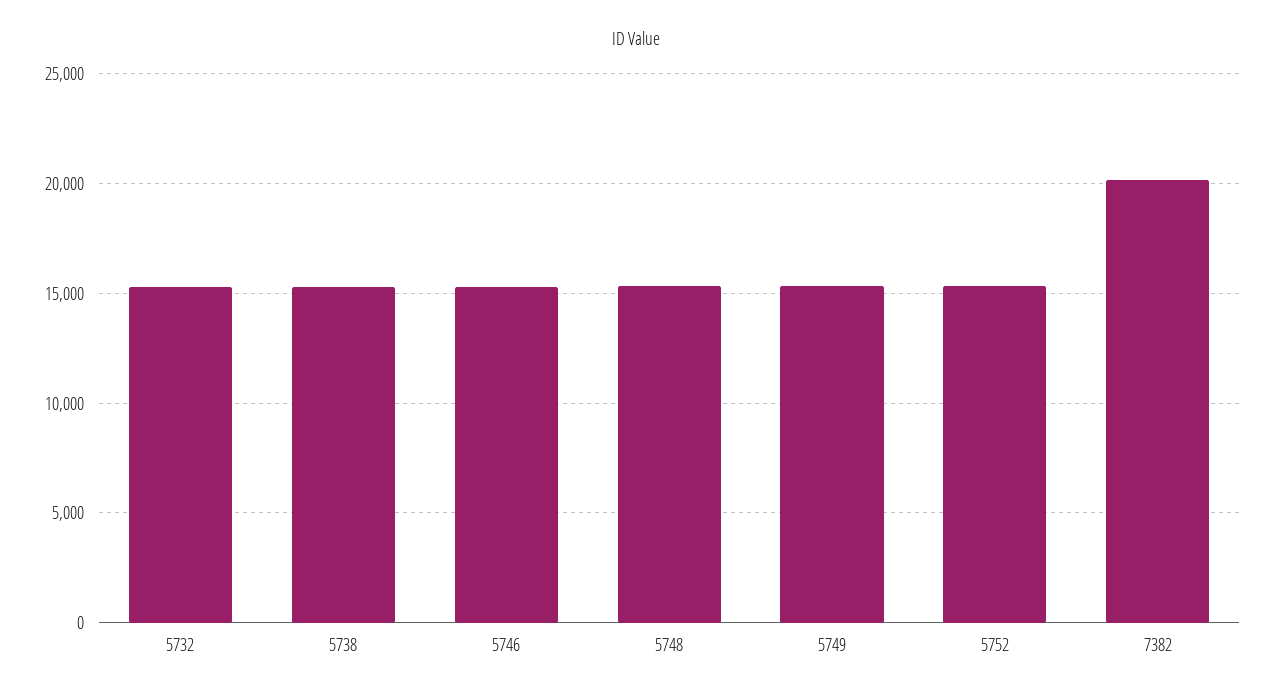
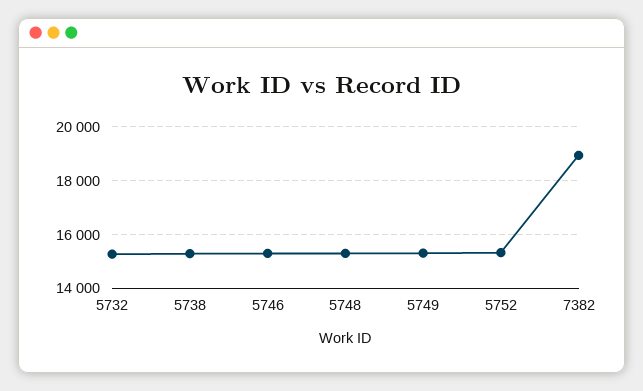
  {
    "5732": 15250,
    "5738": 15250,
    "5746": 15250,
    "5748": 15250,
    "5749": 15250,
    "5752": 15250,
-   "7382": 20000
+   "7382": 19000
  }

